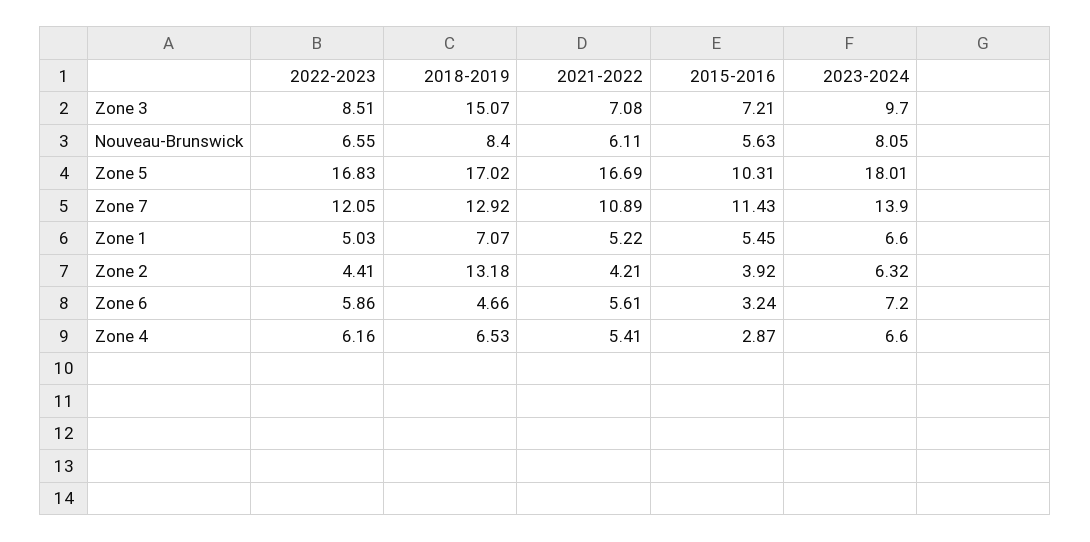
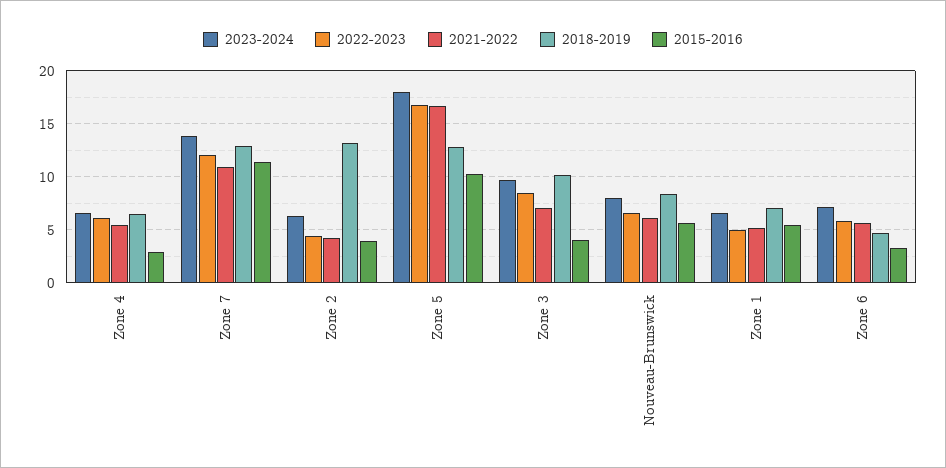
  {
    "2022-2023": {
      "Zone 3": 8.51,
      "Nouveau-Brunswick": 6.55,
      "Zone 5": 16.83,
      "Zone 7": 12.05,
      "Zone 1": 5.03,
      "Zone 2": 4.41,
      "Zone 6": 5.86,
      "Zone 4": 6.16
    },
    "2018-2019": {
-     "Zone 3": 15.07,
+     "Zone 3": 10,
      "Nouveau-Brunswick": 8.4,
-     "Zone 5": 17.02,
+     "Zone 5": 13,
      "Zone 7": 12.92,
      "Zone 1": 7.07,
      "Zone 2": 13.18,
      "Zone 6": 4.66,
      "Zone 4": 6.53
    },
    "2021-2022": {
      "Zone 3": 7.08,
      "Nouveau-Brunswick": 6.11,
      "Zone 5": 16.69,
      "Zone 7": 10.89,
      "Zone 1": 5.22,
      "Zone 2": 4.21,
      "Zone 6": 5.61,
      "Zone 4": 5.41
    },
    "2015-2016": {
-     "Zone 3": 7.21,
+     "Zone 3": 4,
      "Nouveau-Brunswick": 5.63,
      "Zone 5": 10.31,
      "Zone 7": 11.43,
      "Zone 1": 5.45,
      "Zone 2": 3.92,
      "Zone 6": 3.24,
      "Zone 4": 2.87
    },
    "2023-2024": {
      "Zone 3": 9.7,
      "Nouveau-Brunswick": 8.05,
      "Zone 5": 18.01,
      "Zone 7": 13.9,
      "Zone 1": 6.6,
      "Zone 2": 6.32,
      "Zone 6": 7.2,
      "Zone 4": 6.6
    }
  }

